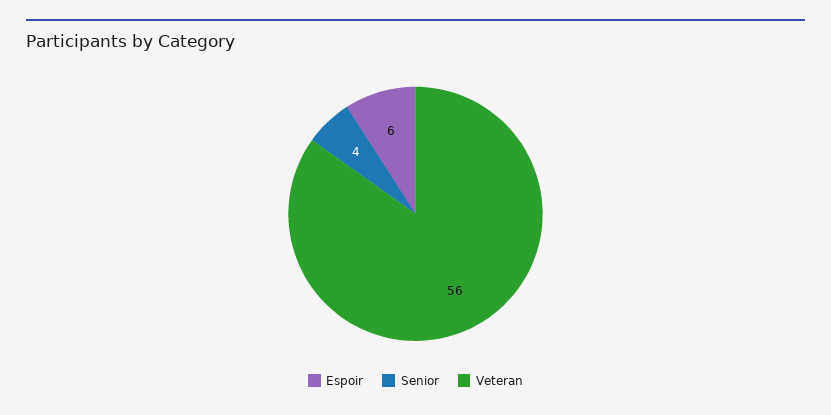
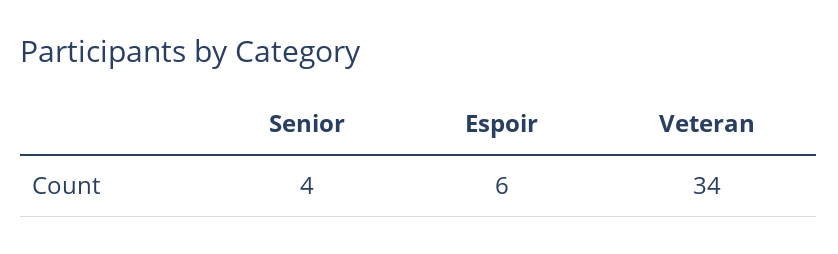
  {
    "Espoir": 6,
    "Senior": 4,
-   "Veteran": 56
+   "Veteran": 34
  }

